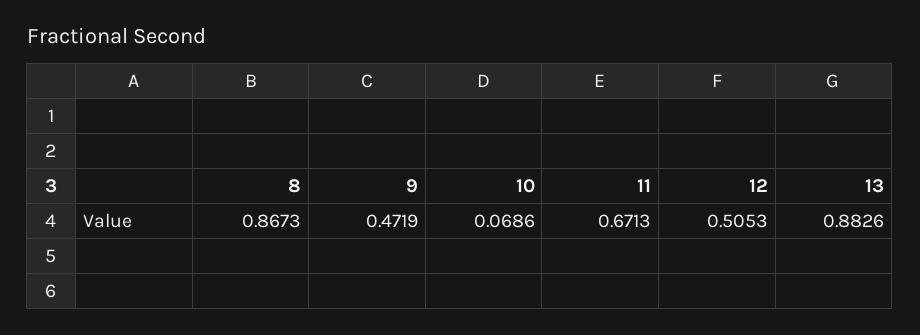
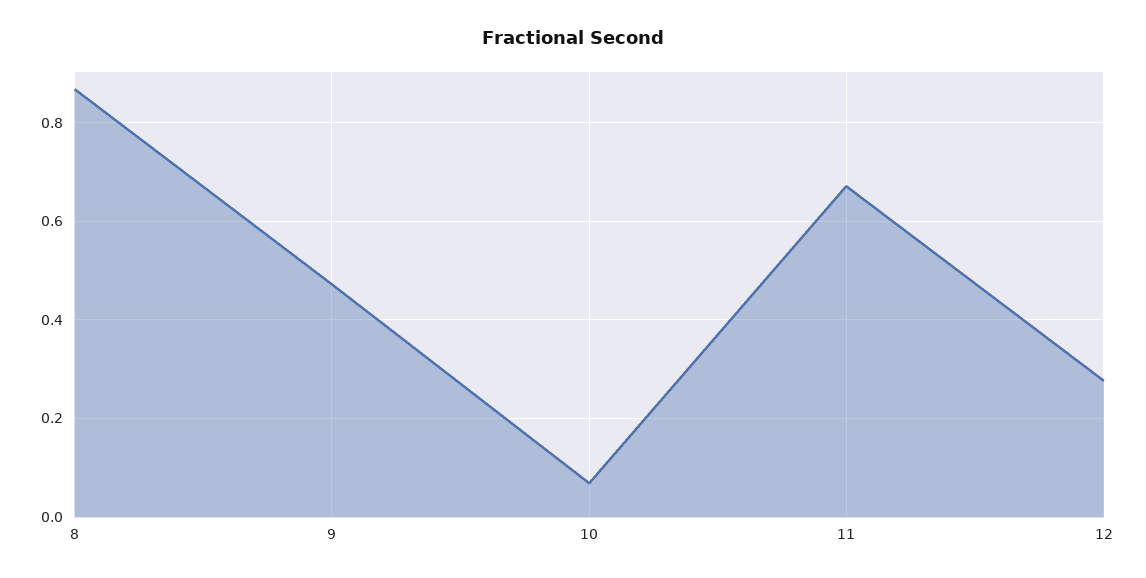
  {
    "8": 0.8673,
    "9": 0.4719,
    "10": 0.0686,
    "11": 0.6713,
-   "12": 0.5053,
+   "12": 0.28
-   "13": 0.8826
  }

